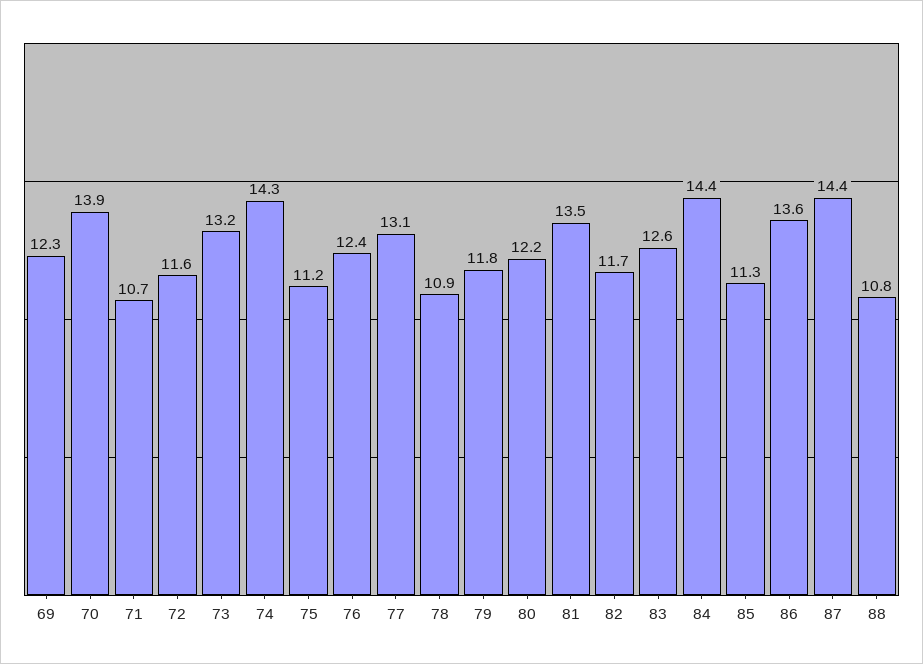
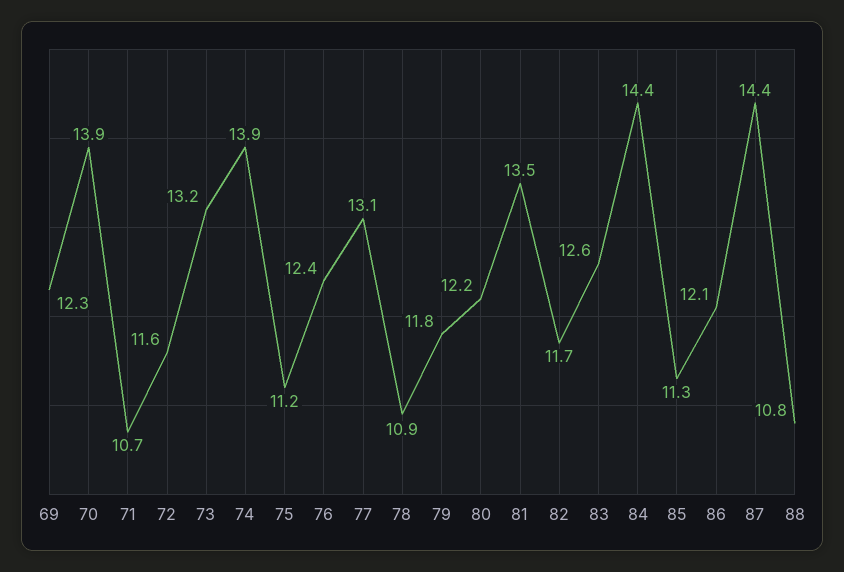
  {
    "69": 12.3,
    "70": 13.9,
    "71": 10.7,
    "72": 11.6,
    "73": 13.2,
-   "74": 14.3,
+   "74": 13.9,
    "75": 11.2,
    "76": 12.4,
    "77": 13.1,
    "78": 10.9,
    "79": 11.8,
    "80": 12.2,
    "81": 13.5,
    "82": 11.7,
    "83": 12.6,
    "84": 14.4,
    "85": 11.3,
-   "86": 13.6,
+   "86": 12.1,
    "87": 14.4,
    "88": 10.8
  }

